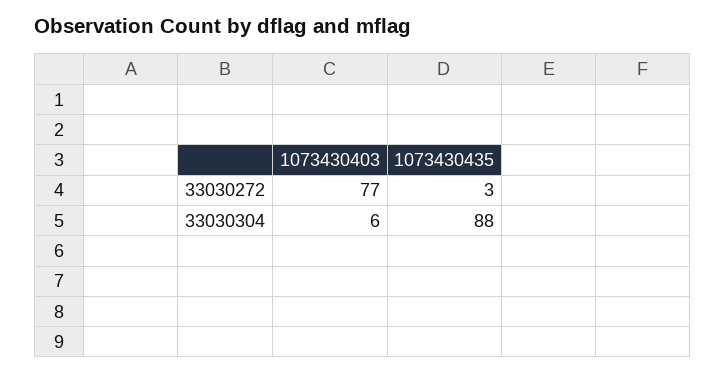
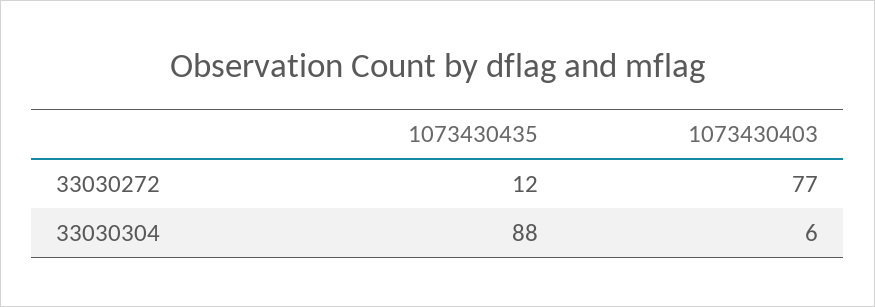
  {
    "1073430403": {
      "33030272": 77,
      "33030304": 6
    },
    "1073430435": {
-     "33030272": 3,
+     "33030272": 12,
      "33030304": 88
    }
  }

